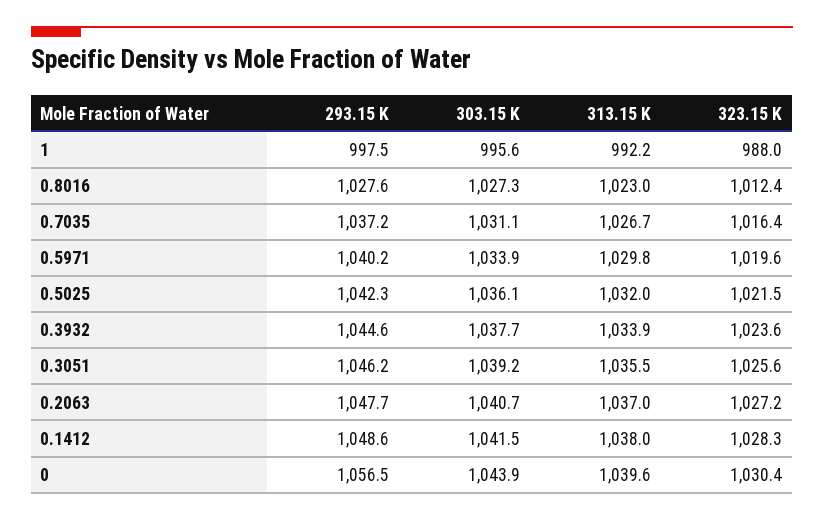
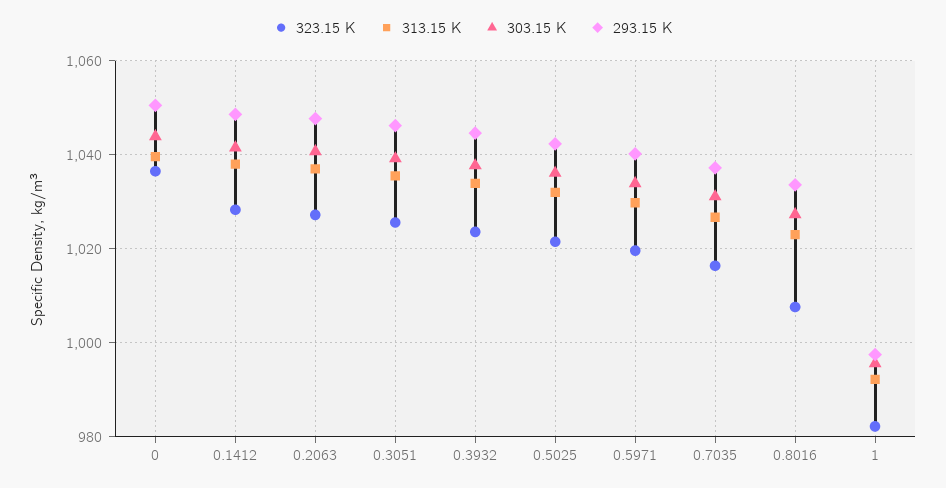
  {
    "293.15 K": {
      "1": 997.5,
-     "0.8016": 1027.6,
+     "0.8016": 1034,
      "0.7035": 1037.2,
      "0.5971": 1040.2,
      "0.5025": 1042.3,
      "0.3932": 1044.6,
      "0.3051": 1046.2,
      "0.2063": 1047.7,
      "0.1412": 1048.6,
-     "0": 1056.5
+     "0": 1050
    },
    "303.15 K": {
      "1": 995.6,
      "0.8016": 1027.3,
      "0.7035": 1031.1,
      "0.5971": 1033.9,
      "0.5025": 1036.1,
      "0.3932": 1037.7,
      "0.3051": 1039.2,
      "0.2063": 1040.7,
      "0.1412": 1041.5,
      "0": 1043.9
    },
    "313.15 K": {
      "1": 992.2,
      "0.8016": 1023,
      "0.7035": 1026.7,
      "0.5971": 1029.8,
      "0.5025": 1032,
      "0.3932": 1033.9,
      "0.3051": 1035.5,
      "0.2063": 1037,
      "0.1412": 1038,
      "0": 1039.6
    },
    "323.15 K": {
-     "1": 988,
+     "1": 982,
-     "0.8016": 1012.4,
+     "0.8016": 1008,
      "0.7035": 1016.4,
      "0.5971": 1019.6,
      "0.5025": 1021.5,
      "0.3932": 1023.6,
      "0.3051": 1025.6,
      "0.2063": 1027.2,
      "0.1412": 1028.3,
-     "0": 1030.4
+     "0": 1036
    }
  }

